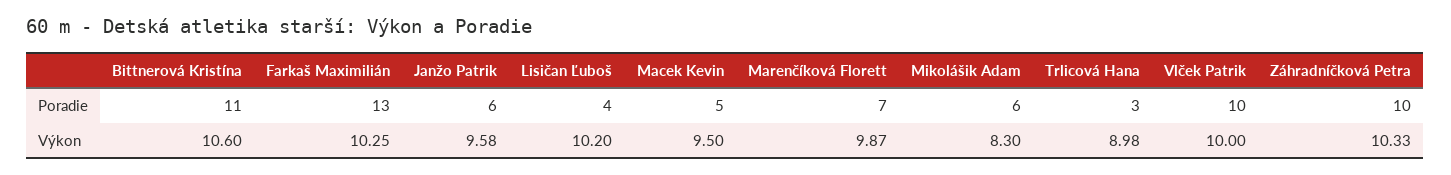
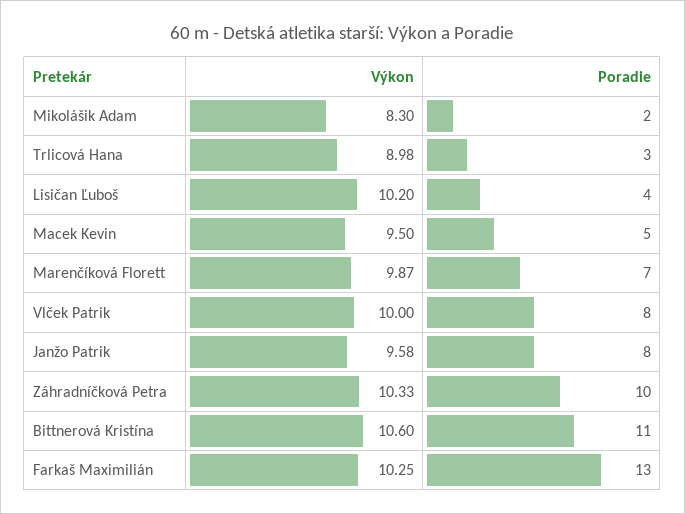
  {
    "Bittnerová Kristína": {
      "Poradie": 11,
      "Výkon": 10.6
    },
    "Farkaš Maximilián": {
      "Poradie": 13,
      "Výkon": 10.25
    },
    "Janžo Patrik": {
-     "Poradie": 6,
+     "Poradie": 8,
      "Výkon": 9.58
    },
    "Lisičan Ľuboš": {
      "Poradie": 4,
      "Výkon": 10.2
    },
    "Macek Kevin": {
      "Poradie": 5,
      "Výkon": 9.5
    },
    "Marenčíková Florett": {
      "Poradie": 7,
      "Výkon": 9.87
    },
    "Mikolášik Adam": {
-     "Poradie": 6,
+     "Poradie": 2,
      "Výkon": 8.3
    },
    "Trlicová Hana": {
      "Poradie": 3,
      "Výkon": 8.98
    },
    "Vlček Patrik": {
-     "Poradie": 10,
+     "Poradie": 8,
      "Výkon": 10
    },
    "Záhradníčková Petra": {
      "Poradie": 10,
      "Výkon": 10.33
    }
  }

